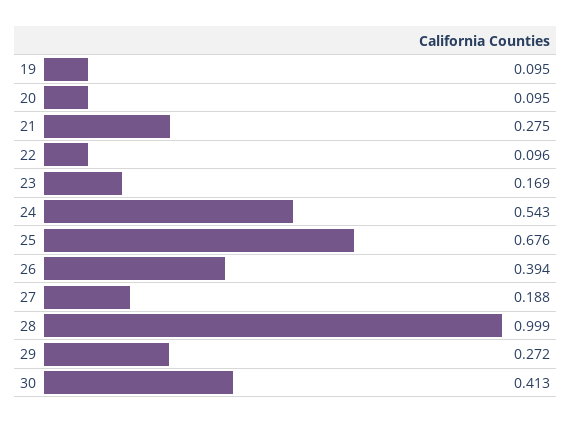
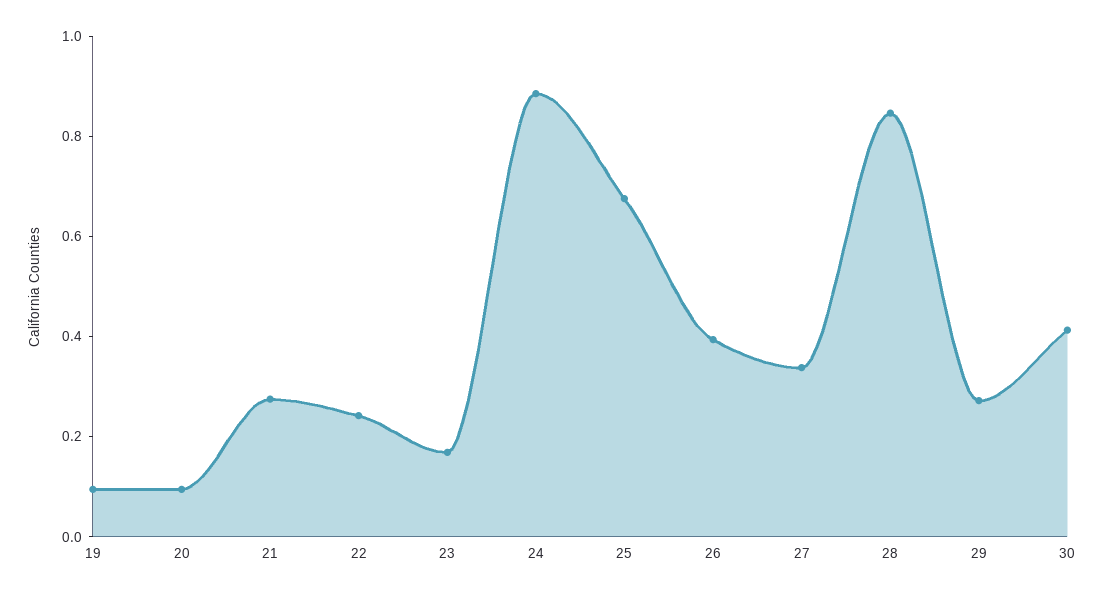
  {
    "19": 0.095,
    "20": 0.095,
    "21": 0.275,
-   "22": 0.096,
+   "22": 0.25,
    "23": 0.169,
-   "24": 0.543,
+   "24": 0.9,
    "25": 0.676,
    "26": 0.394,
-   "27": 0.188,
+   "27": 0.35,
-   "28": 0.999,
+   "28": 0.85,
    "29": 0.272,
    "30": 0.413
  }

